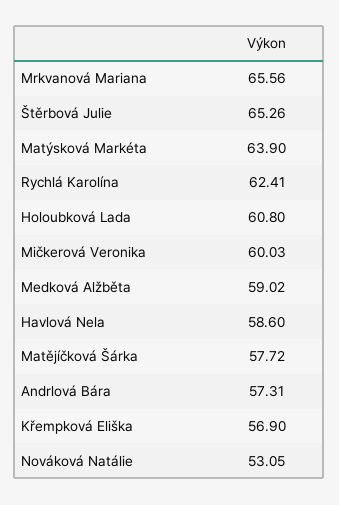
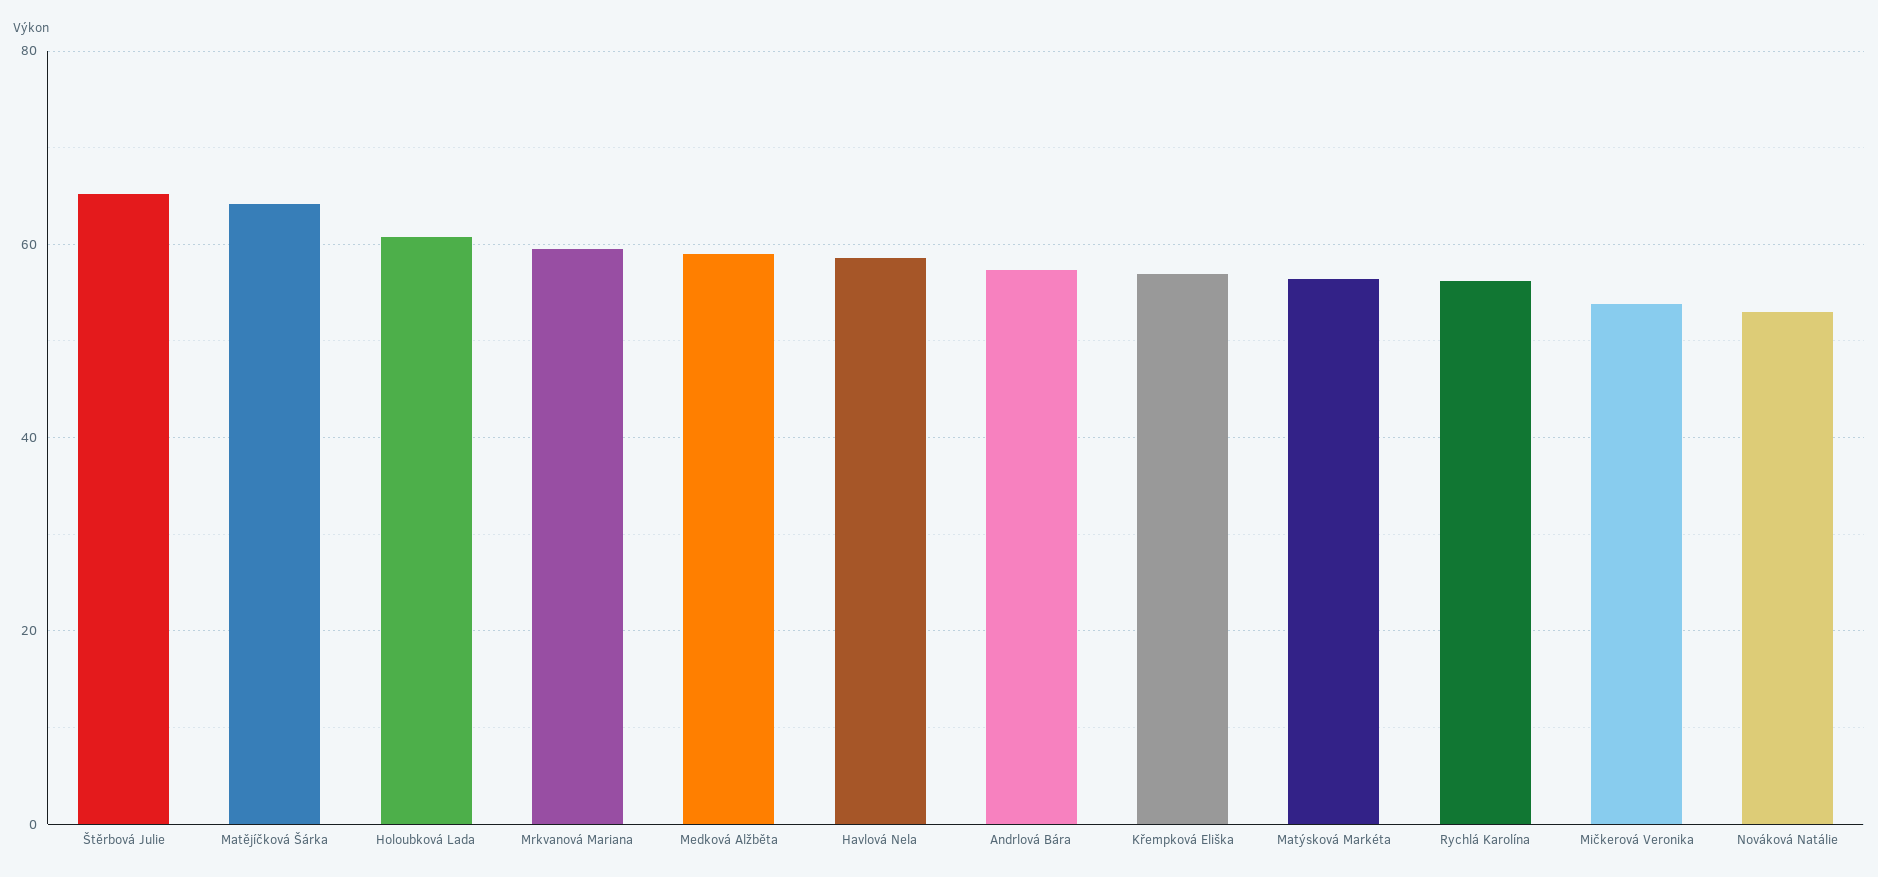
  {
-   "Mrkvanová Mariana": 65.56,
+   "Mrkvanová Mariana": 60,
    "Štěrbová Julie": 65.26,
-   "Matýsková Markéta": 63.9,
+   "Matýsková Markéta": 56,
-   "Rychlá Karolína": 62.41,
+   "Rychlá Karolína": 56,
    "Holoubková Lada": 60.8,
-   "Mičkerová Veronika": 60.03,
+   "Mičkerová Veronika": 54,
    "Medková Alžběta": 59.02,
    "Havlová Nela": 58.6,
-   "Matějíčková Šárka": 57.72,
+   "Matějíčková Šárka": 64,
    "Andrlová Bára": 57.31,
    "Křempková Eliška": 56.9,
    "Nováková Natálie": 53.05
  }

